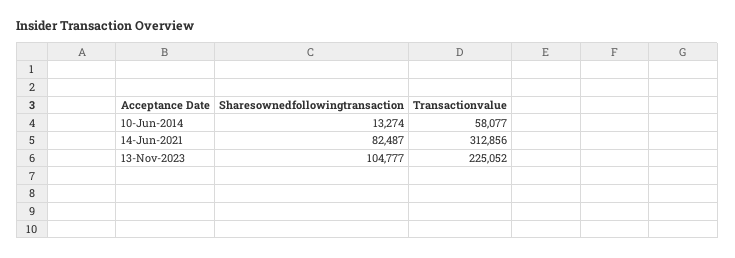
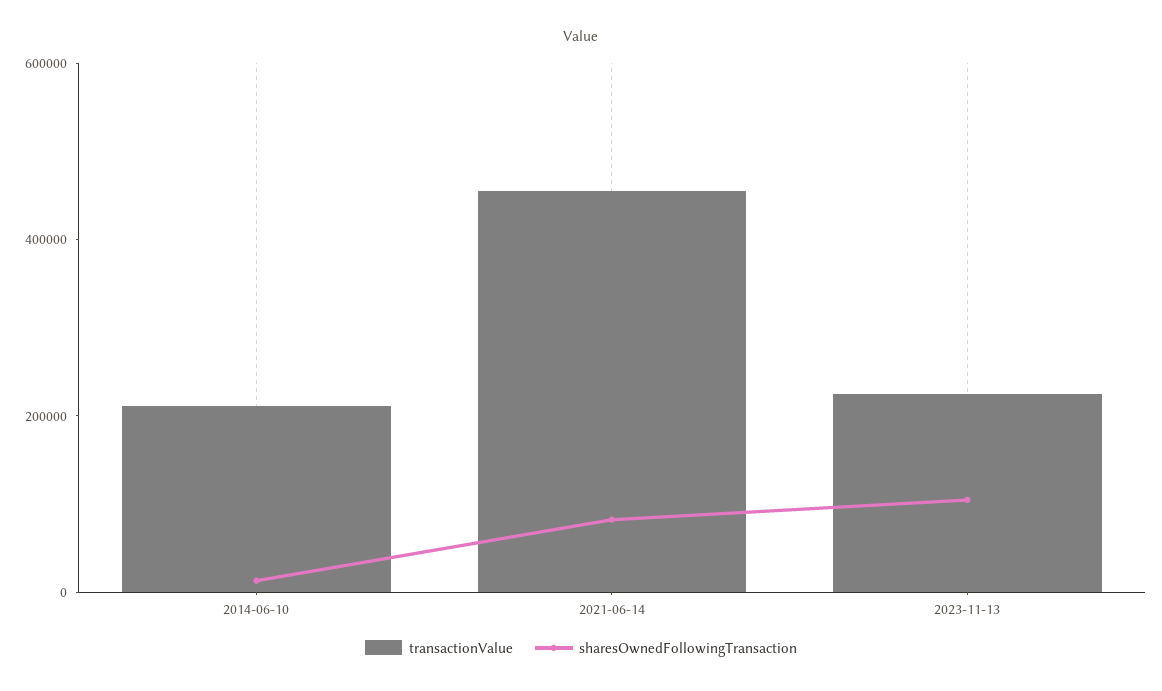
  {
    "Sharesownedfollowingtransaction": {
      "10-Jun-2014": 13274,
      "14-Jun-2021": 82487,
      "13-Nov-2023": 104777
    },
    "Transactionvalue": {
-     "10-Jun-2014": 58077,
+     "10-Jun-2014": 200000,
-     "14-Jun-2021": 312856,
+     "14-Jun-2021": 450000,
      "13-Nov-2023": 225052
    }
  }

